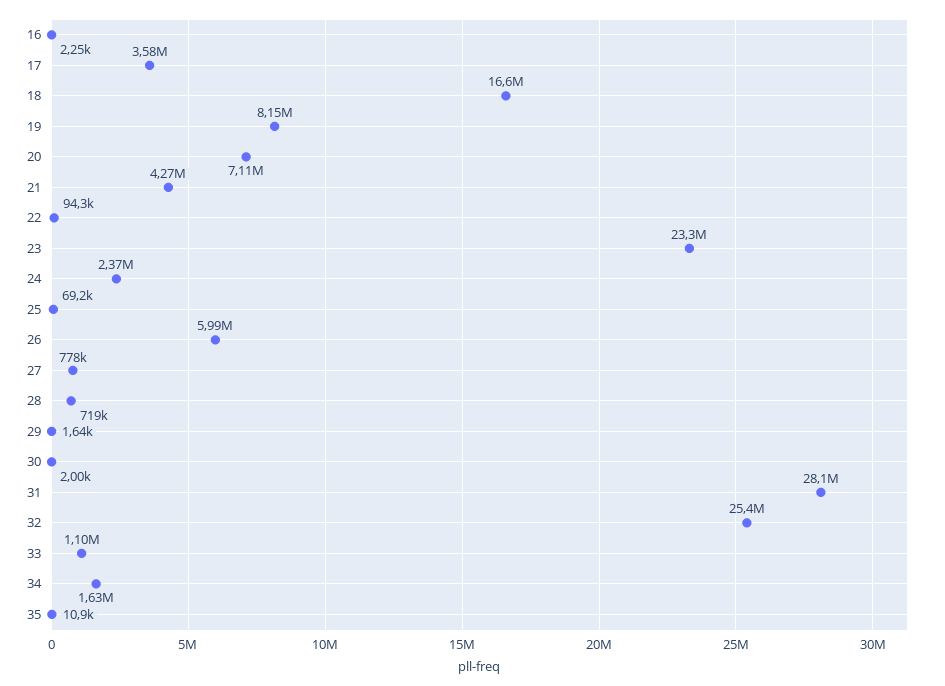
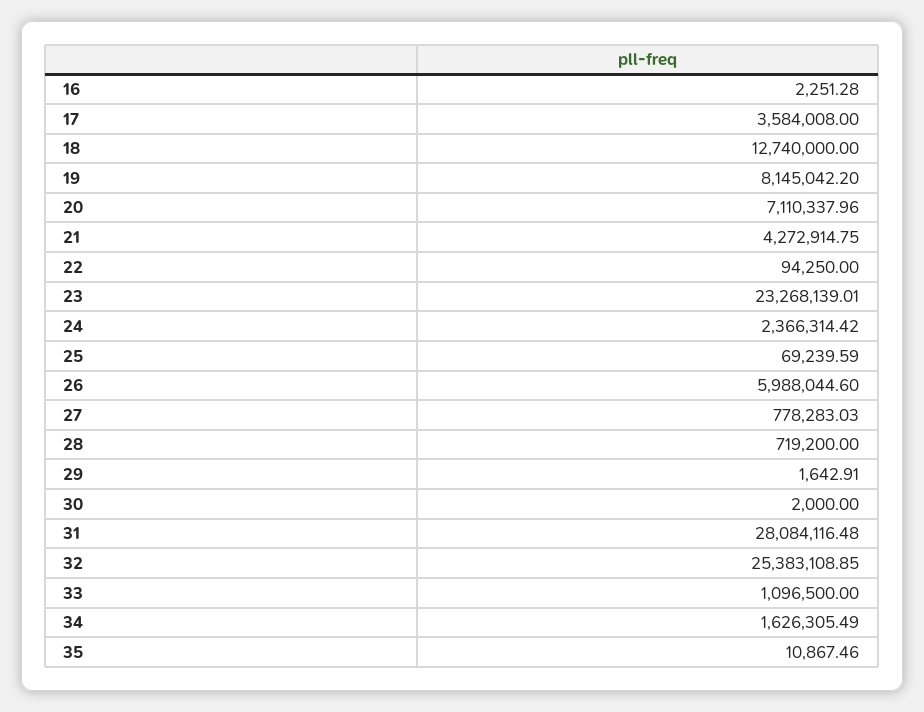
  {
    "16": 2251.28,
    "17": 3584008,
-   "18": 16600000,
+   "18": 12740000,
    "19": 8145042.2,
    "20": 7110337.96,
    "21": 4272914.75,
    "22": 94250,
    "23": 23268139.01,
    "24": 2366314.42,
    "25": 69239.59,
    "26": 5988044.6,
    "27": 778283.03,
    "28": 719200,
    "29": 1642.91,
    "30": 2000,
    "31": 28084116.48,
    "32": 25383108.85,
    "33": 1096500,
    "34": 1626305.49,
    "35": 10867.46
  }

